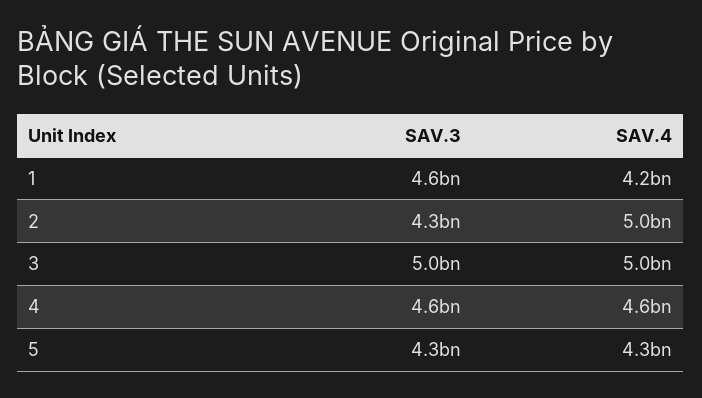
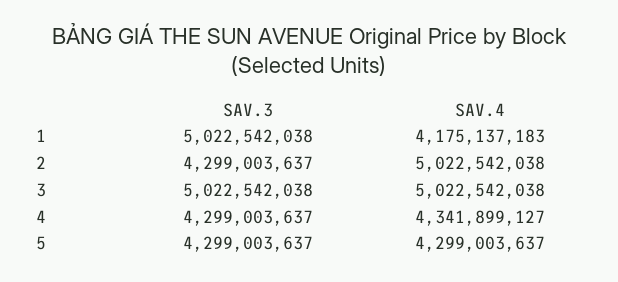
  {
    "SAV.3": {
-     "1": 4600000000,
+     "1": 5022542038,
      "2": 4299003637,
      "3": 5022542038,
-     "4": 4600000000,
+     "4": 4299003637,
      "5": 4299003637
    },
    "SAV.4": {
      "1": 4175137183,
      "2": 5022542038,
      "3": 5022542038,
-     "4": 4600000000,
+     "4": 4341899127,
      "5": 4299003637
    }
  }

